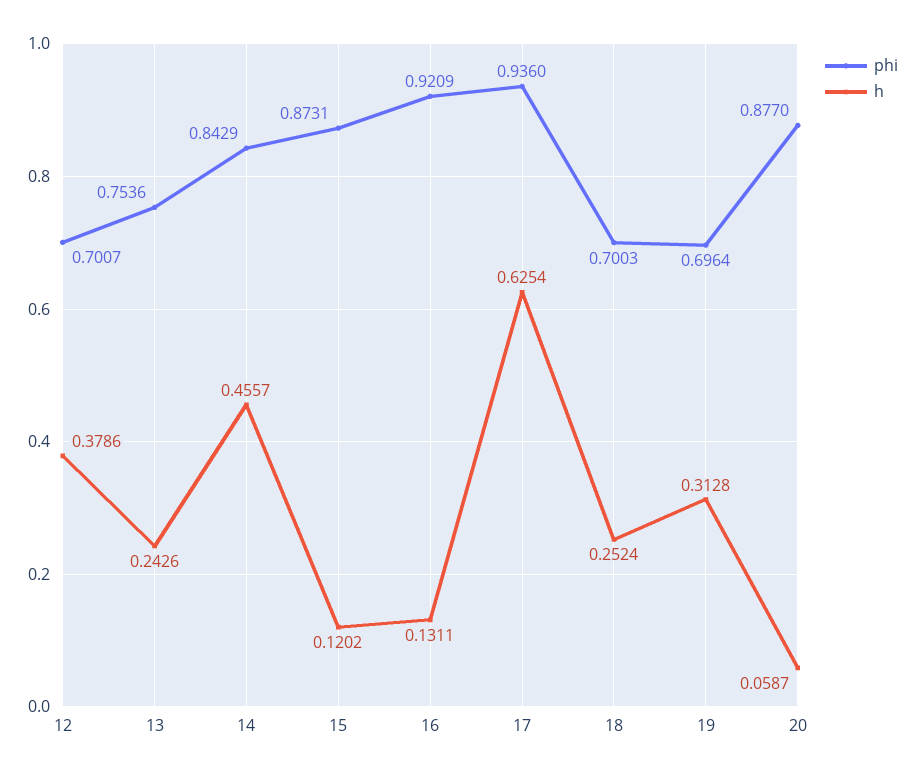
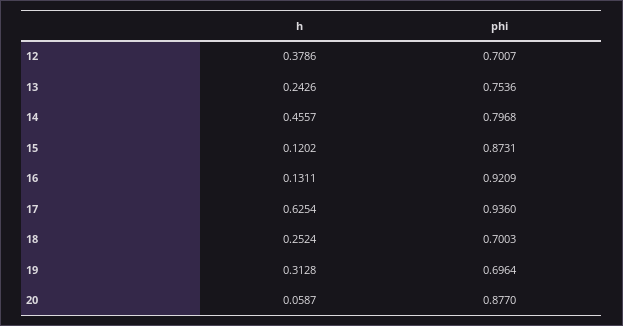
  {
    "phi": {
      "12": 0.7007,
      "13": 0.7536,
-     "14": 0.8429,
+     "14": 0.7968,
      "15": 0.8731,
      "16": 0.9209,
      "17": 0.936,
      "18": 0.7003,
      "19": 0.6964,
      "20": 0.877
    },
    "h": {
      "12": 0.3786,
      "13": 0.2426,
      "14": 0.4557,
      "15": 0.1202,
      "16": 0.1311,
      "17": 0.6254,
      "18": 0.2524,
      "19": 0.3128,
      "20": 0.0587
    }
  }

